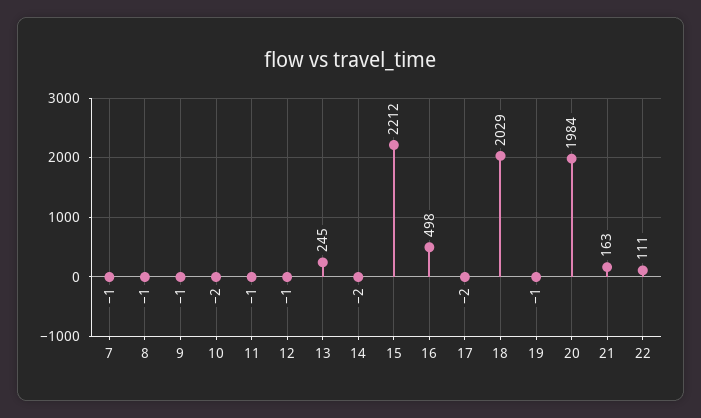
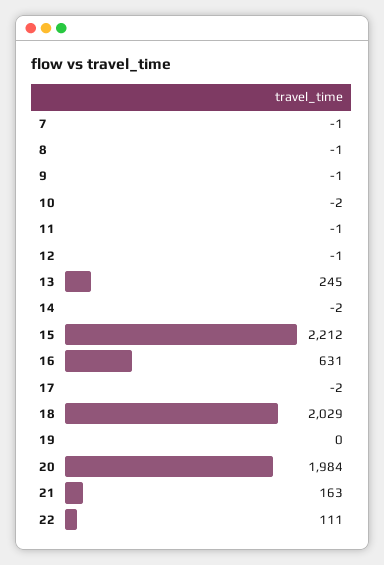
  {
    "7": -1,
    "8": -1,
    "9": -1,
    "10": -2,
    "11": -1,
    "12": -1,
    "13": 245,
    "14": -2,
    "15": 2212,
-   "16": 498,
+   "16": 631,
    "17": -2,
    "18": 2029,
-   "19": -1,
+   "19": 0,
    "20": 1984,
    "21": 163,
    "22": 111
  }

